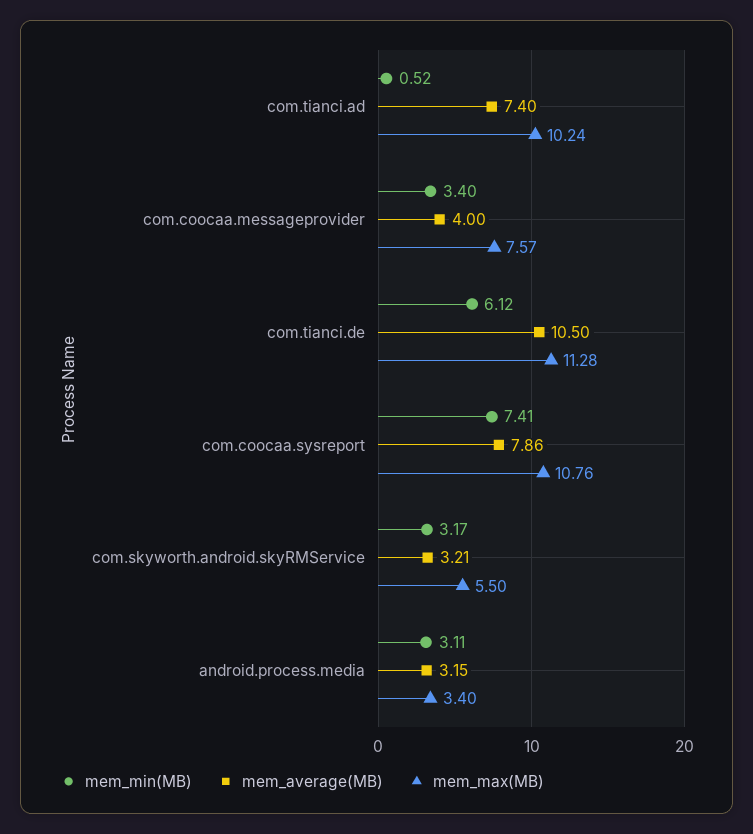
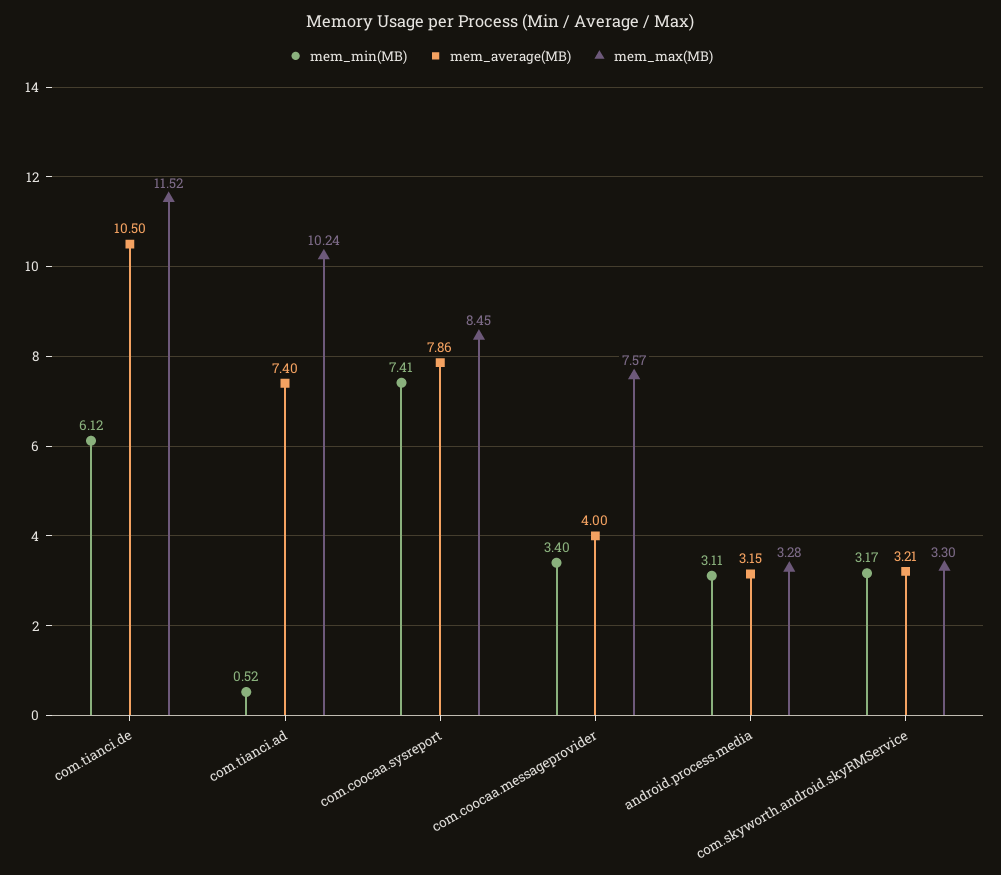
  {
    "mem_min(MB)": {
      "com.tianci.ad": 0.52,
      "com.coocaa.messageprovider": 3.4,
      "com.tianci.de": 6.12,
      "com.coocaa.sysreport": 7.41,
      "com.skyworth.android.skyRMService": 3.17,
      "android.process.media": 3.11
    },
    "mem_average(MB)": {
      "com.tianci.ad": 7.4,
      "com.coocaa.messageprovider": 4,
      "com.tianci.de": 10.5,
      "com.coocaa.sysreport": 7.86,
      "com.skyworth.android.skyRMService": 3.21,
      "android.process.media": 3.15
    },
    "mem_max(MB)": {
      "com.tianci.ad": 10.24,
      "com.coocaa.messageprovider": 7.57,
-     "com.tianci.de": 11.28,
+     "com.tianci.de": 11.52,
-     "com.coocaa.sysreport": 10.76,
+     "com.coocaa.sysreport": 8.45,
-     "com.skyworth.android.skyRMService": 5.5,
+     "com.skyworth.android.skyRMService": 3.3,
-     "android.process.media": 3.4
+     "android.process.media": 3.28
    }
  }

